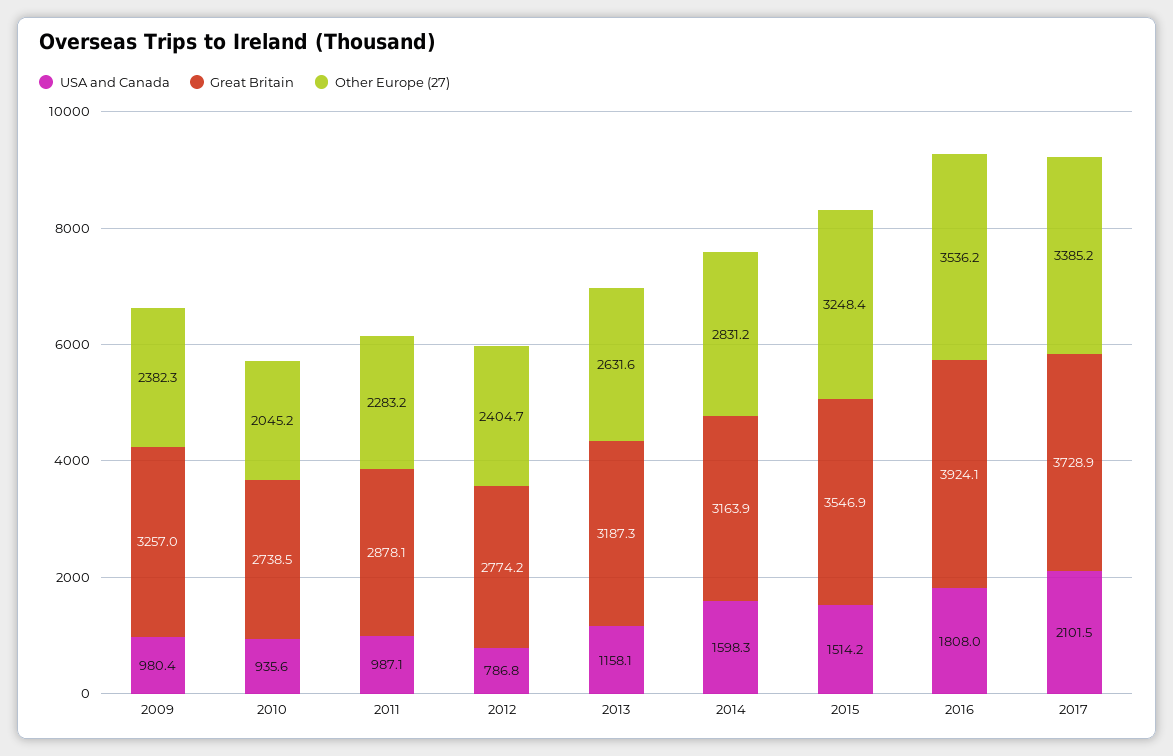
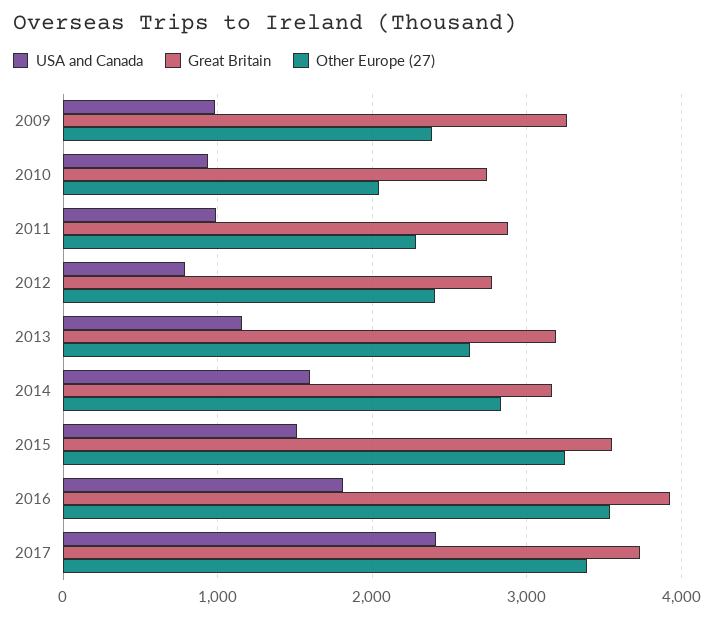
  {
    "USA and Canada": {
      "2009": 980.4,
      "2010": 935.6,
      "2011": 987.1,
      "2012": 786.8,
      "2013": 1158.1,
      "2014": 1598.3,
      "2015": 1514.2,
      "2016": 1808,
-     "2017": 2101.5
+     "2017": 2400
    },
    "Great Britain": {
      "2009": 3257,
      "2010": 2738.5,
      "2011": 2878.1,
      "2012": 2774.2,
      "2013": 3187.3,
      "2014": 3163.9,
      "2015": 3546.9,
      "2016": 3924.1,
      "2017": 3728.9
    },
    "Other Europe (27)": {
      "2009": 2382.3,
      "2010": 2045.2,
      "2011": 2283.2,
      "2012": 2404.7,
      "2013": 2631.6,
      "2014": 2831.2,
      "2015": 3248.4,
      "2016": 3536.2,
      "2017": 3385.2
    }
  }

